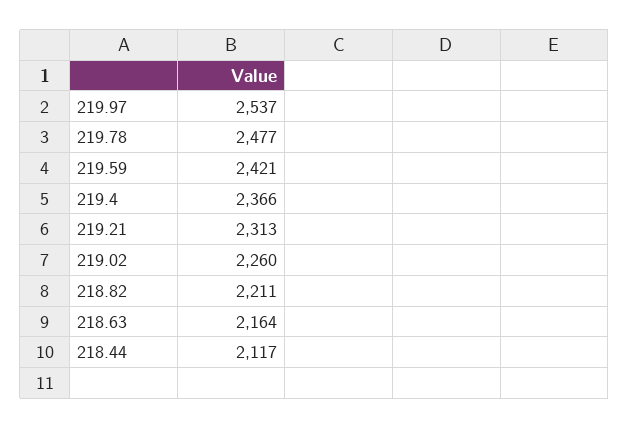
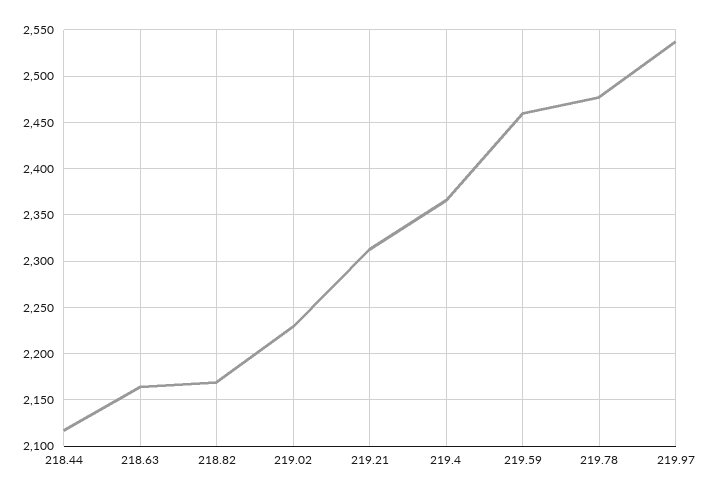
  {
    "219.97": 2537,
    "219.78": 2477,
-   "219.59": 2421,
+   "219.59": 2460,
    "219.4": 2366,
    "219.21": 2313,
-   "219.02": 2260,
+   "219.02": 2230,
-   "218.82": 2211,
+   "218.82": 2170,
    "218.63": 2164,
    "218.44": 2117
  }

